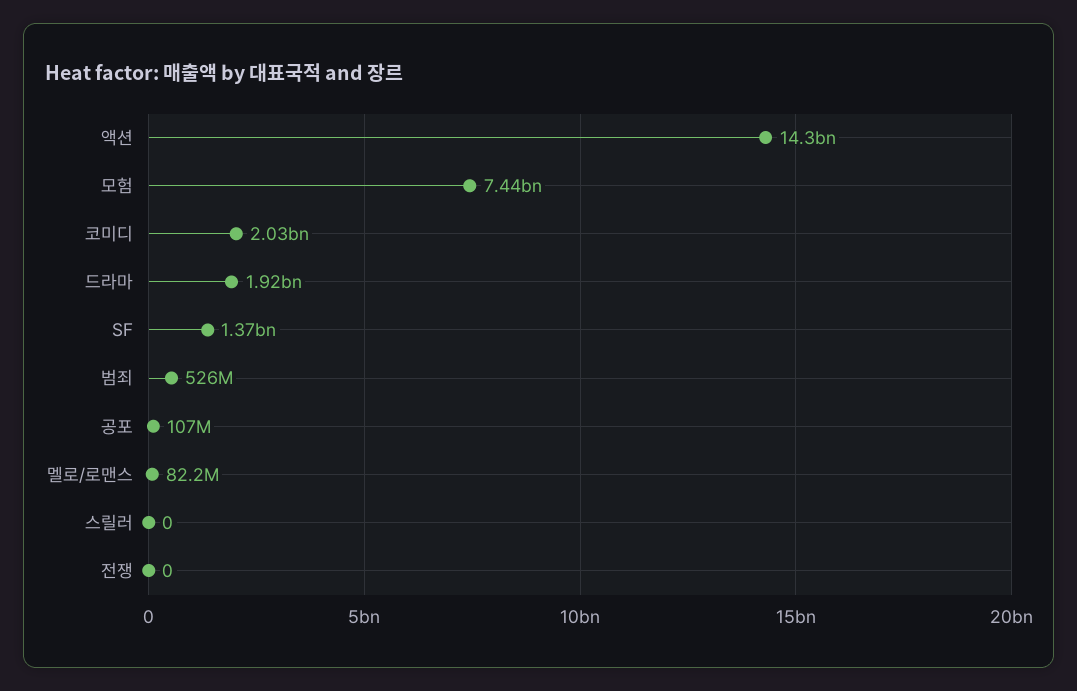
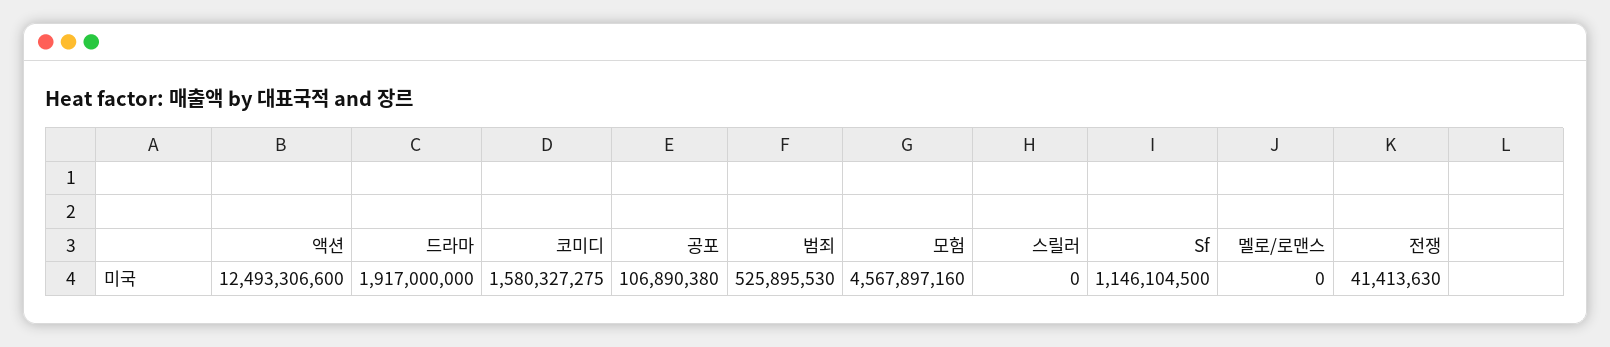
  {
-   "액션": 14300000000,
+   "액션": 12493306600,
-   "모험": 7440000000,
+   "모험": 4567897160,
-   "코미디": 2030000000,
+   "코미디": 1580327275,
    "드라마": 1917000000,
-   "SF": 1370000000,
+   "SF": 1146104500,
    "범죄": 525895530,
    "공포": 106890380,
-   "멜로/로맨스": 82200000,
+   "멜로/로맨스": 0,
    "스릴러": 0,
-   "전쟁": 0
+   "전쟁": 41413630
  }

